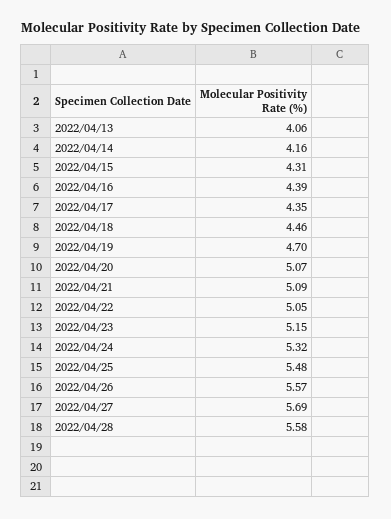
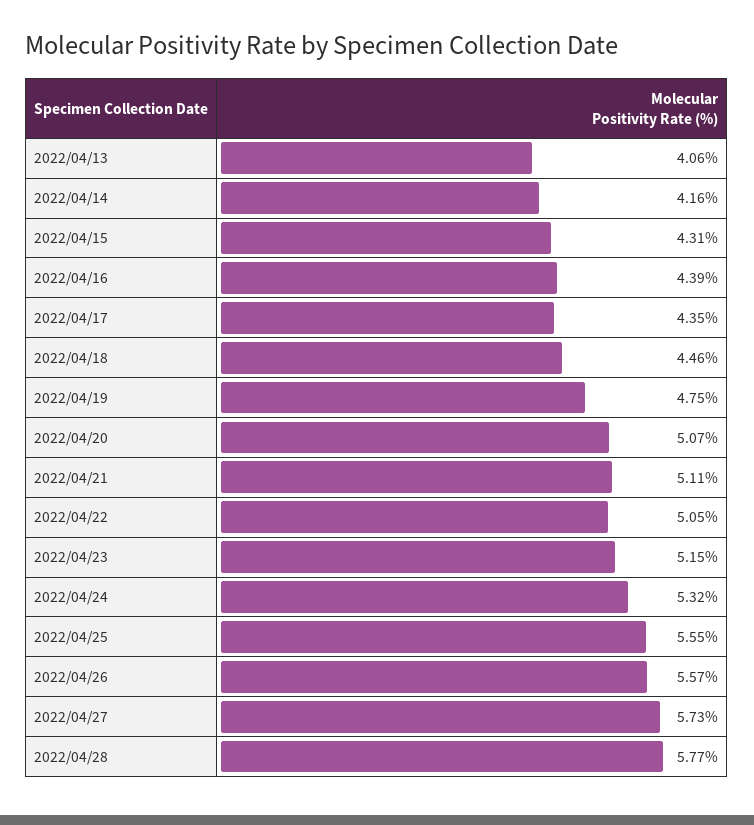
  {
    "2022/04/13": 4.06,
    "2022/04/14": 4.16,
    "2022/04/15": 4.31,
    "2022/04/16": 4.39,
    "2022/04/17": 4.35,
    "2022/04/18": 4.46,
-   "2022/04/19": 4.7,
+   "2022/04/19": 4.75,
    "2022/04/20": 5.07,
-   "2022/04/21": 5.09,
+   "2022/04/21": 5.11,
    "2022/04/22": 5.05,
    "2022/04/23": 5.15,
    "2022/04/24": 5.32,
-   "2022/04/25": 5.48,
+   "2022/04/25": 5.55,
    "2022/04/26": 5.57,
-   "2022/04/27": 5.69,
+   "2022/04/27": 5.73,
-   "2022/04/28": 5.58
+   "2022/04/28": 5.77
  }

